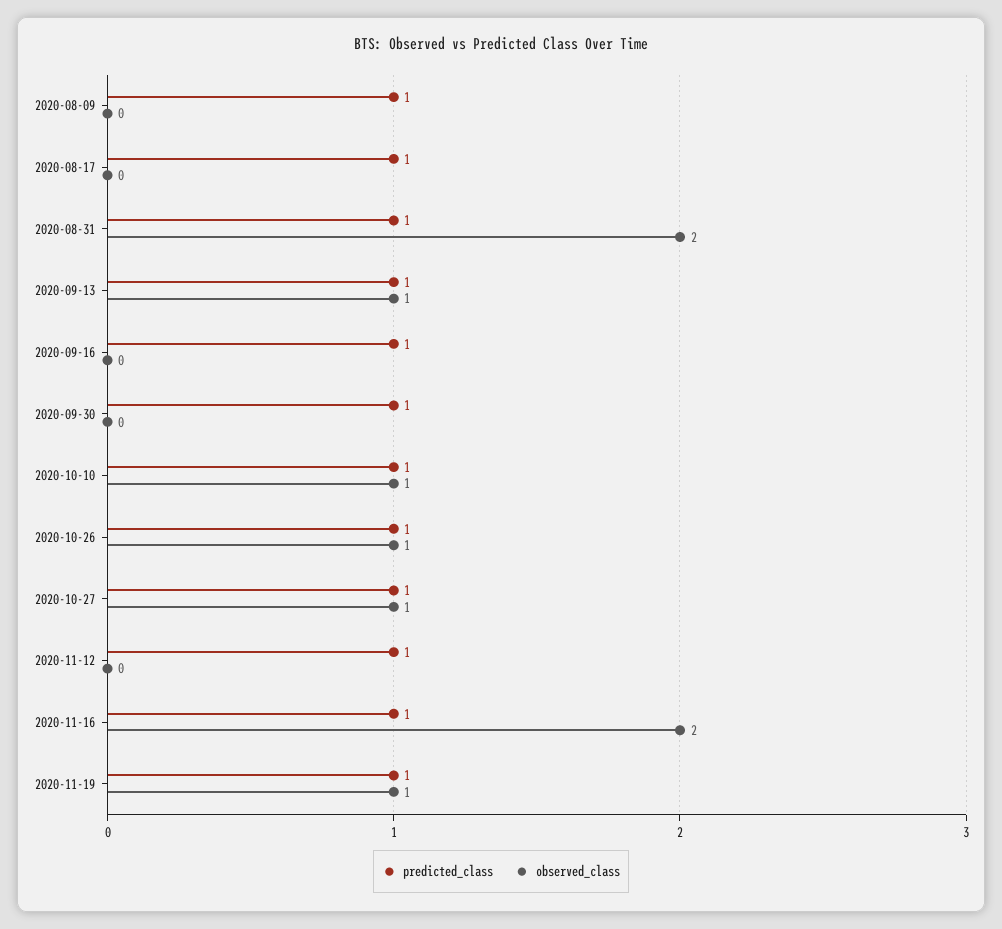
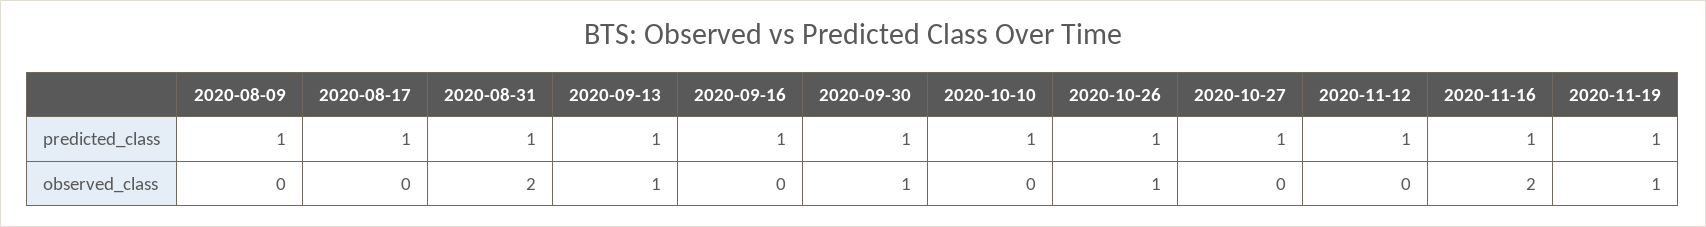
  {
    "predicted_class": {
      "2020-08-09": 1,
      "2020-08-17": 1,
      "2020-08-31": 1,
      "2020-09-13": 1,
      "2020-09-16": 1,
      "2020-09-30": 1,
      "2020-10-10": 1,
      "2020-10-26": 1,
      "2020-10-27": 1,
      "2020-11-12": 1,
      "2020-11-16": 1,
      "2020-11-19": 1
    },
    "observed_class": {
      "2020-08-09": 0,
      "2020-08-17": 0,
      "2020-08-31": 2,
      "2020-09-13": 1,
      "2020-09-16": 0,
-     "2020-09-30": 0,
+     "2020-09-30": 1,
-     "2020-10-10": 1,
+     "2020-10-10": 0,
      "2020-10-26": 1,
-     "2020-10-27": 1,
+     "2020-10-27": 0,
      "2020-11-12": 0,
      "2020-11-16": 2,
      "2020-11-19": 1
    }
  }

